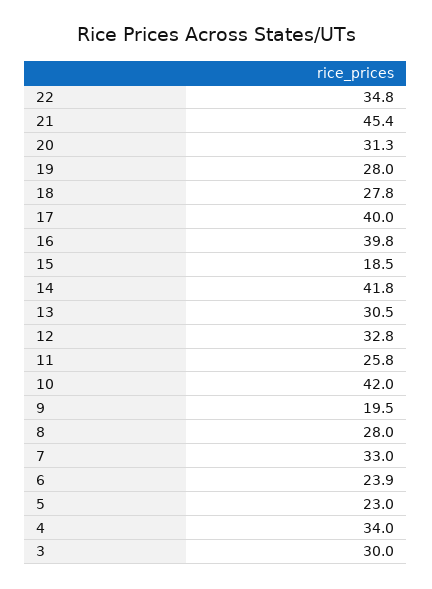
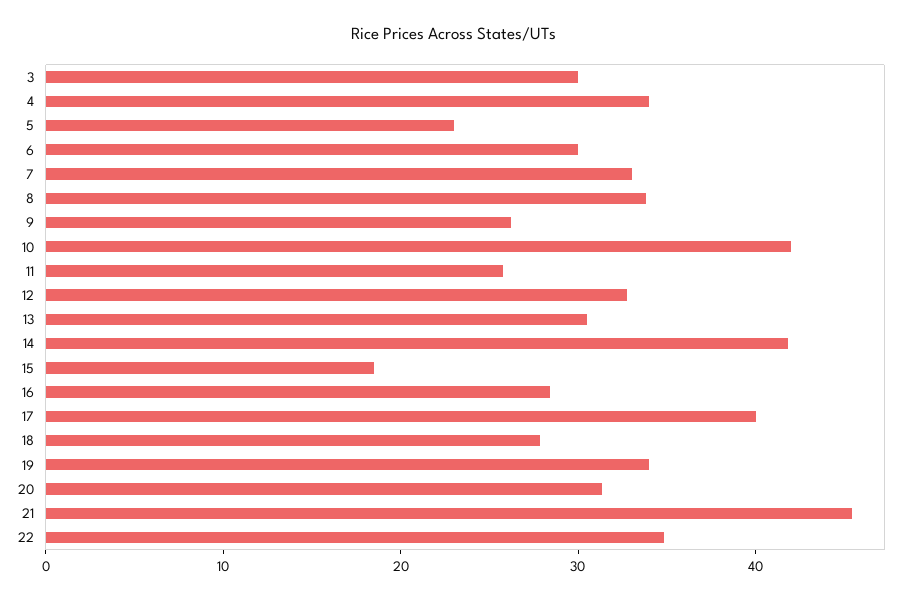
  {
    "22": 34.8,
    "21": 45.4,
    "20": 31.3,
-   "19": 28,
+   "19": 34,
    "18": 27.8,
    "17": 40,
-   "16": 39.8,
+   "16": 28,
    "15": 18.5,
    "14": 41.8,
    "13": 30.5,
    "12": 32.8,
    "11": 25.8,
    "10": 42,
-   "9": 19.5,
+   "9": 26,
-   "8": 28,
+   "8": 34,
    "7": 33,
-   "6": 23.9,
+   "6": 30,
    "5": 23,
    "4": 34,
    "3": 30
  }

